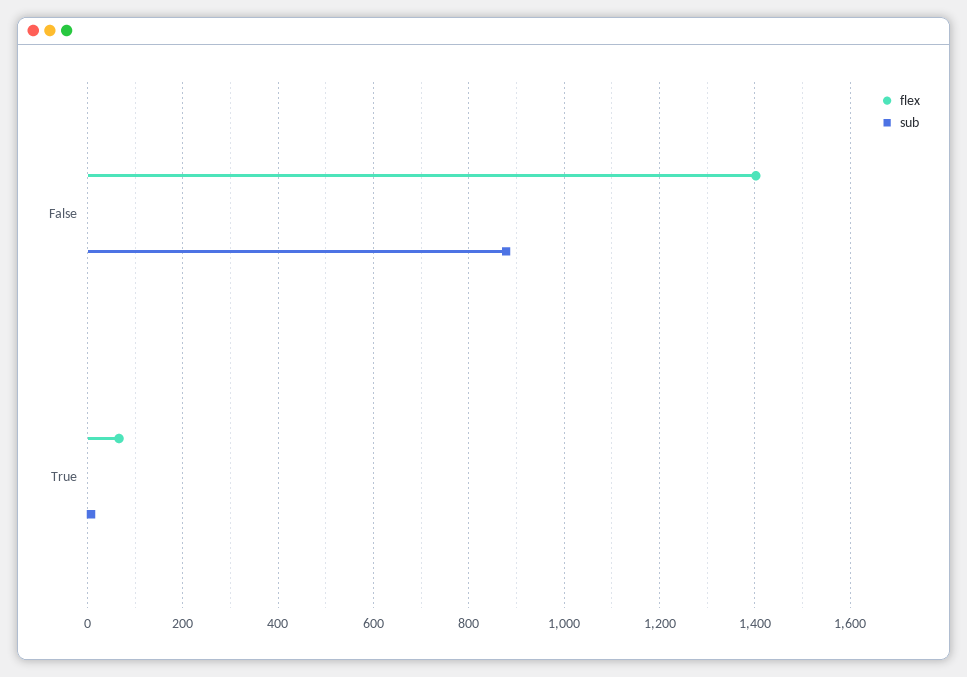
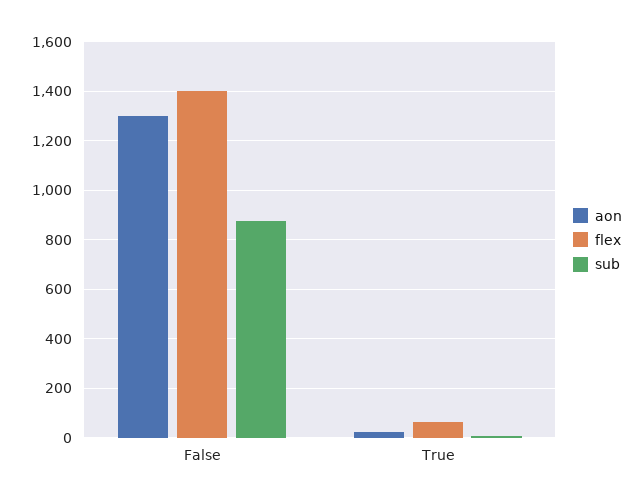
  {
    "flex": {
      "False": 1400,
      "True": 60
    },
    "sub": {
      "False": 880,
      "True": 0
-   }
+   },
+   "aon": {
+     "False": 1300,
+     "True": 25
+   }
  }

